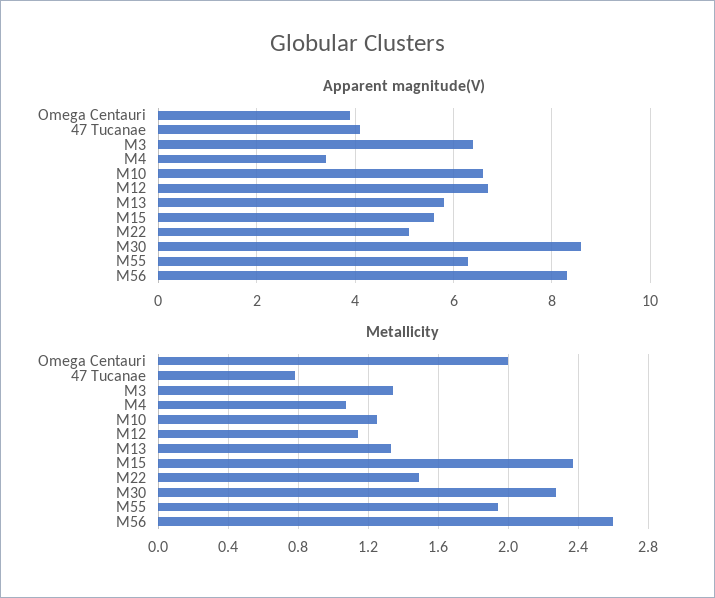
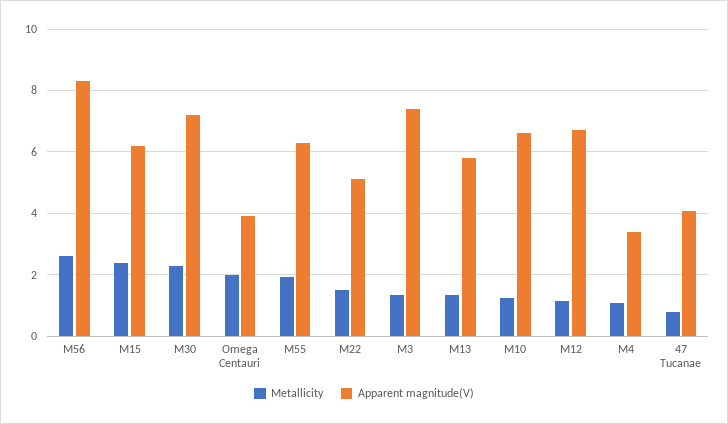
  {
    "Apparent magnitude(V)": {
      "Omega Centauri": 4,
      "47 Tucanae": 4,
-     "M3": 6.4,
+     "M3": 7.4,
      "M4": 3.4,
      "M10": 6.6,
      "M12": 6.8,
      "M13": 5.8,
-     "M15": 5.6,
+     "M15": 6.2,
      "M22": 5.2,
-     "M30": 8.6,
+     "M30": 7.2,
      "M55": 6.4,
      "M56": 8.4
    },
    "Metallicity": {
      "Omega Centauri": 2,
      "47 Tucanae": 0.8,
      "M3": 1.35,
      "M4": 1.05,
      "M10": 1.25,
      "M12": 1.15,
      "M13": 1.35,
      "M15": 2.35,
      "M22": 1.5,
      "M30": 2.25,
      "M55": 1.95,
      "M56": 2.6
    }
  }

